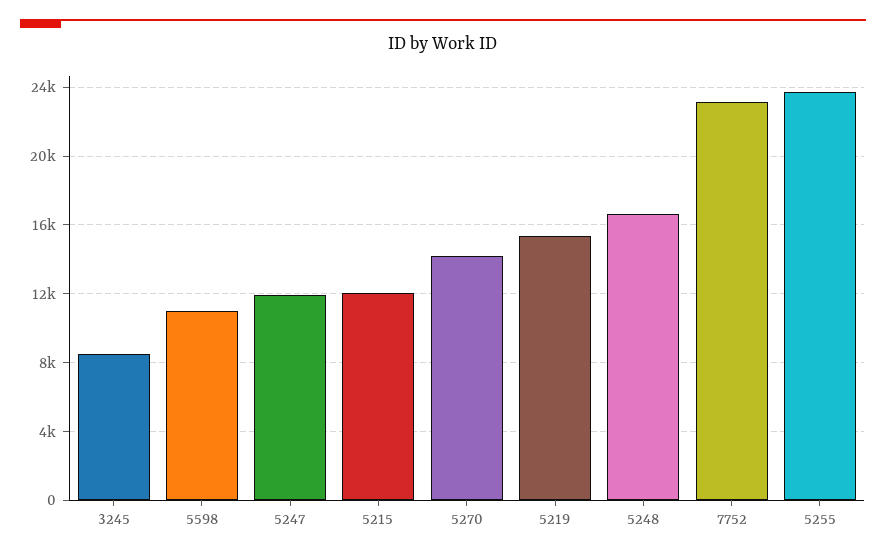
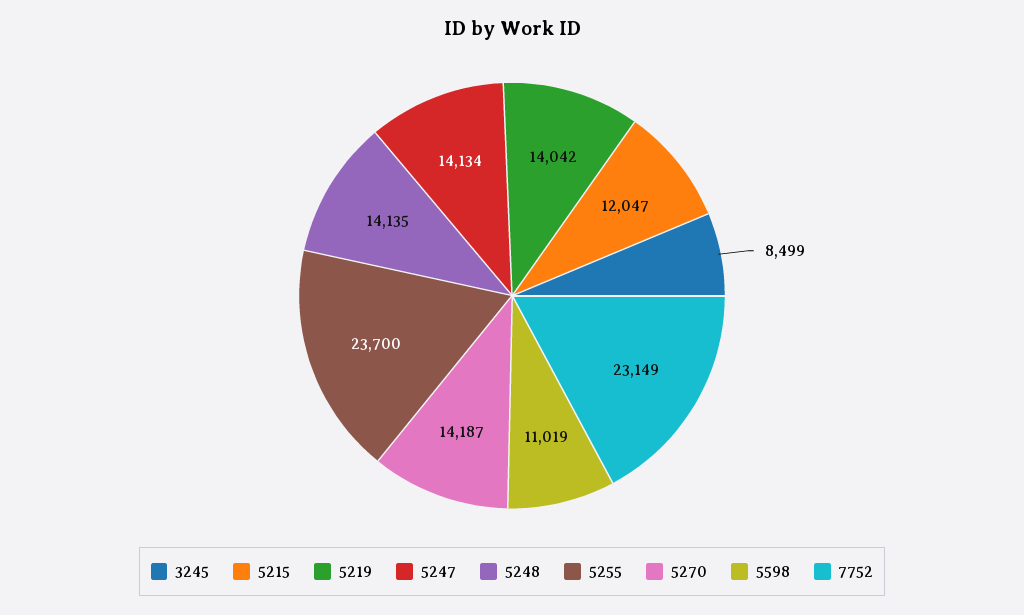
  {
    "3245": 8499,
    "5598": 11019,
-   "5247": 12000,
+   "5247": 14134,
    "5215": 12047,
    "5270": 14187,
-   "5219": 15500,
+   "5219": 14042,
-   "5248": 16500,
+   "5248": 14135,
    "7752": 23149,
    "5255": 23700
  }

